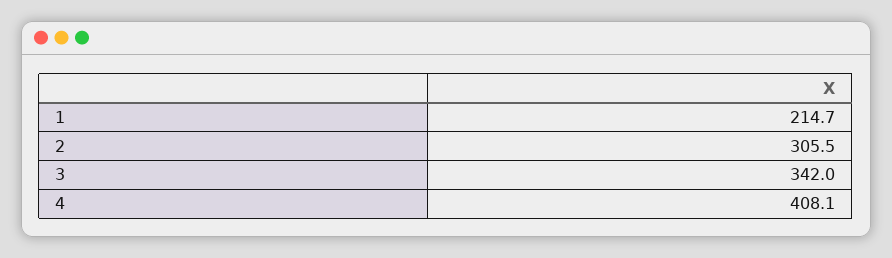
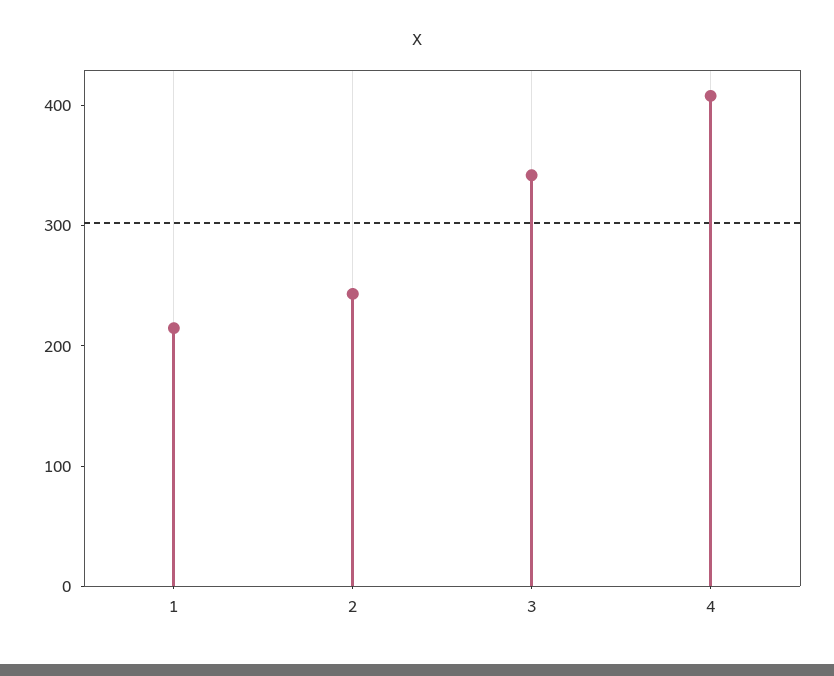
  {
    "1": 214.7,
-   "2": 305.5,
+   "2": 240,
    "3": 342,
    "4": 408.1
  }

